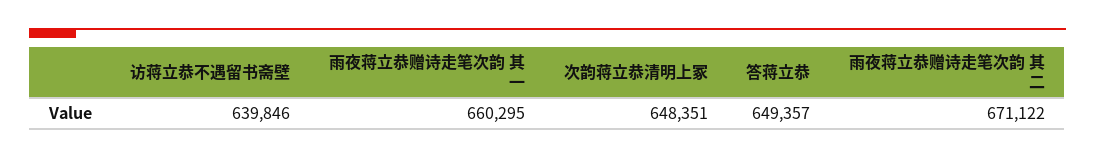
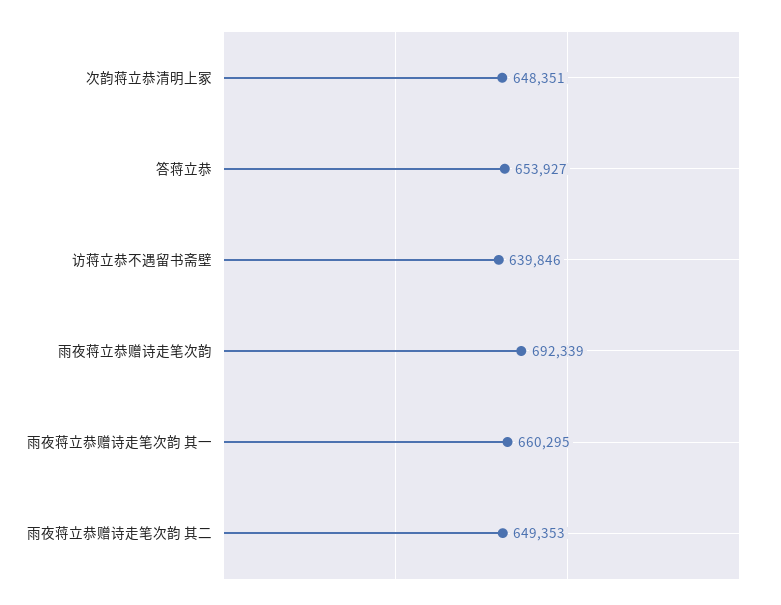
  {
    "访蒋立恭不遇留书斋壁": 639846,
    "雨夜蒋立恭赠诗走笔次韵 其一": 660295,
    "次韵蒋立恭清明上冢": 648351,
-   "答蒋立恭": 649357,
+   "答蒋立恭": 653927,
-   "雨夜蒋立恭赠诗走笔次韵 其二": 671122
+   "雨夜蒋立恭赠诗走笔次韵 其二": 649353,
+   "雨夜蒋立恭赠诗走笔次韵": 692339
  }

